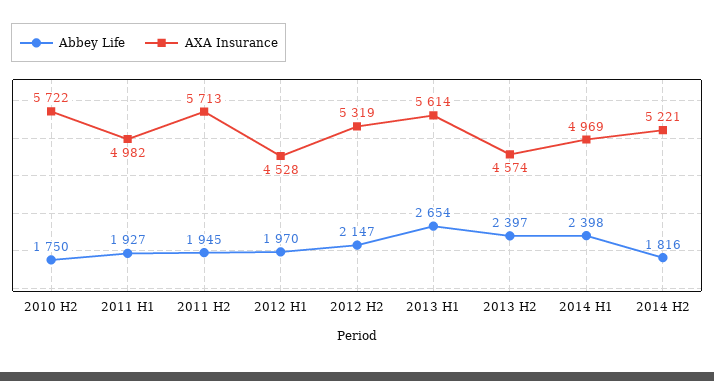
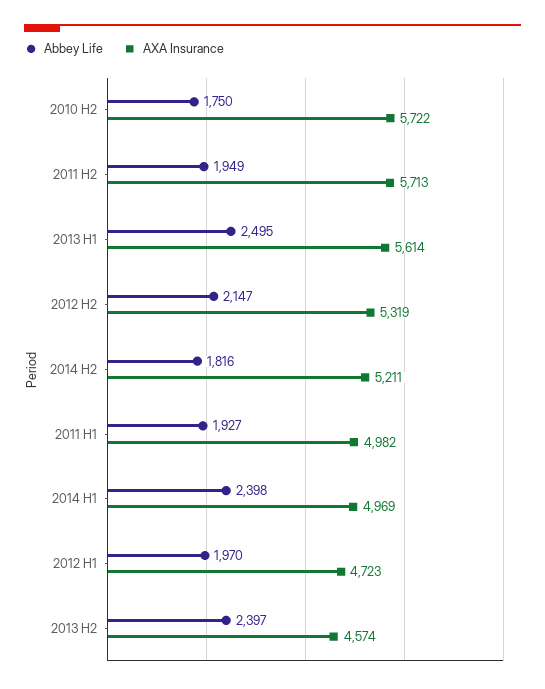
  {
    "Abbey Life": {
      "2010 H2": 1750,
      "2011 H1": 1927,
-     "2011 H2": 1945,
+     "2011 H2": 1949,
      "2012 H1": 1970,
      "2012 H2": 2147,
-     "2013 H1": 2654,
+     "2013 H1": 2495,
      "2013 H2": 2397,
      "2014 H1": 2398,
      "2014 H2": 1816
    },
    "AXA Insurance": {
      "2010 H2": 5722,
      "2011 H1": 4982,
      "2011 H2": 5713,
-     "2012 H1": 4528,
+     "2012 H1": 4723,
      "2012 H2": 5319,
      "2013 H1": 5614,
      "2013 H2": 4574,
      "2014 H1": 4969,
-     "2014 H2": 5221
+     "2014 H2": 5211
    }
  }

